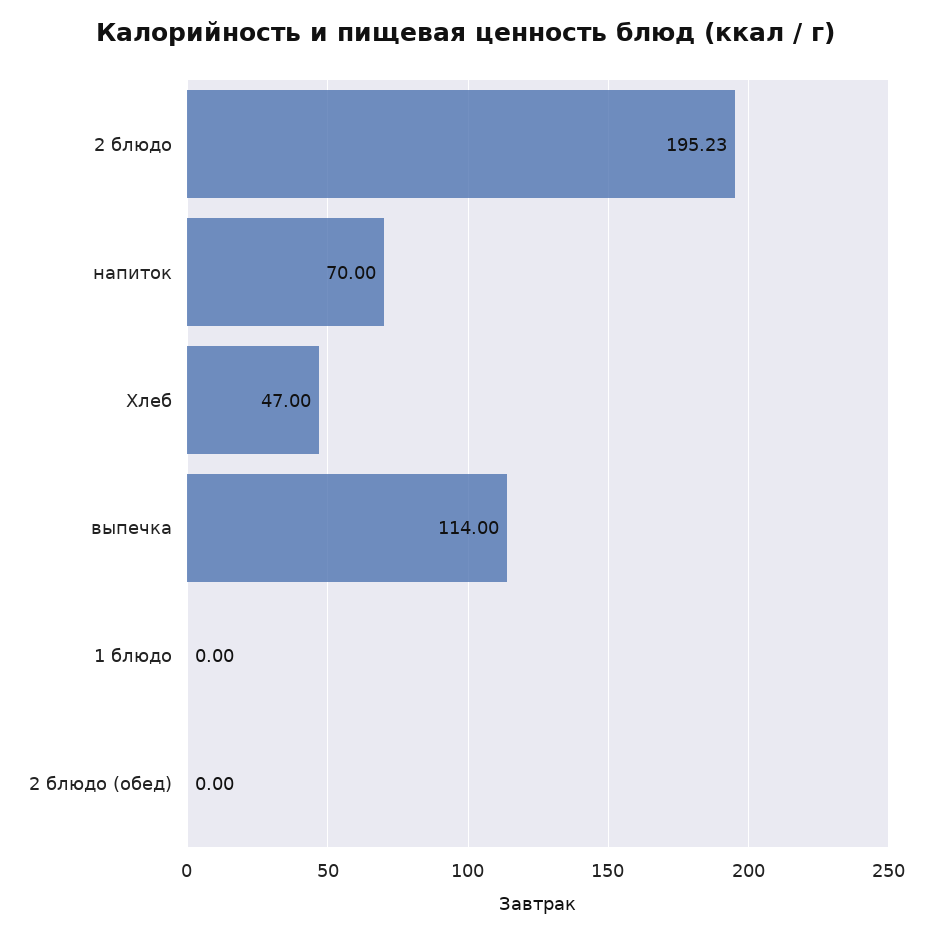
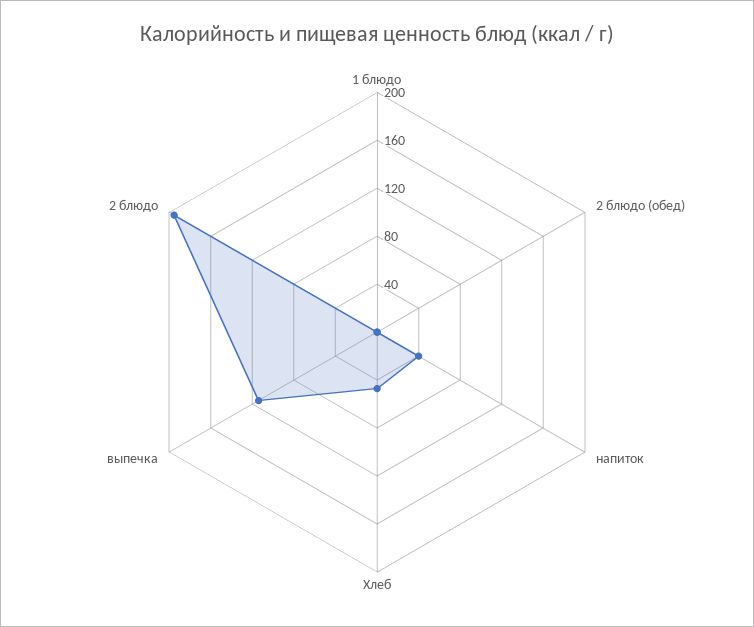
  {
    "2 блюдо": 195.23,
-   "напиток": 70,
+   "напиток": 40,
    "Хлеб": 47,
    "выпечка": 114,
    "1 блюдо": 0,
    "2 блюдо (обед)": 0
  }

